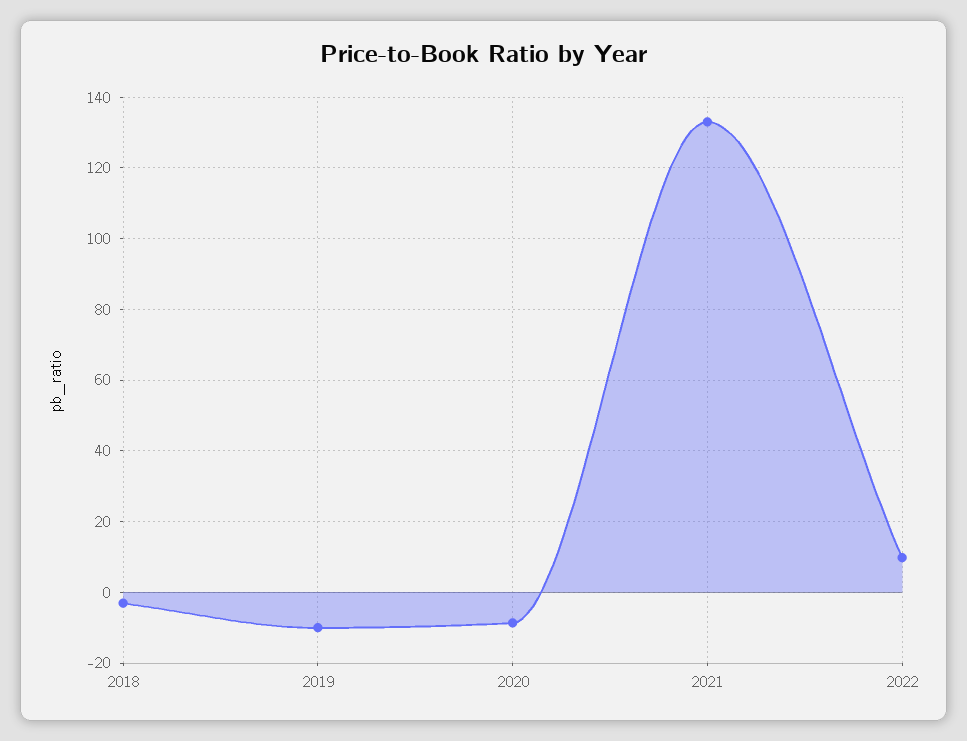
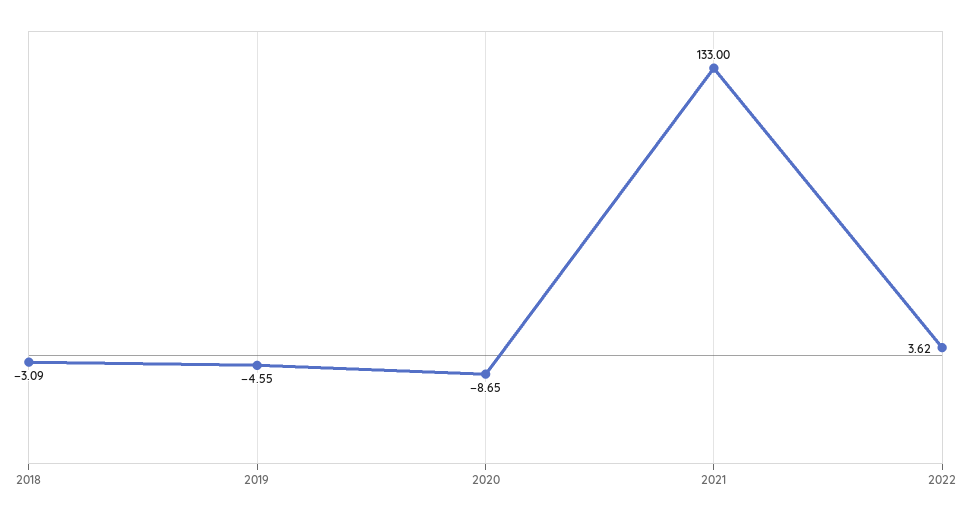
  {
    "2018": -3.09,
-   "2019": -10,
+   "2019": -4.55,
    "2020": -8.65,
    "2021": 133,
-   "2022": 10
+   "2022": 3.62
  }

